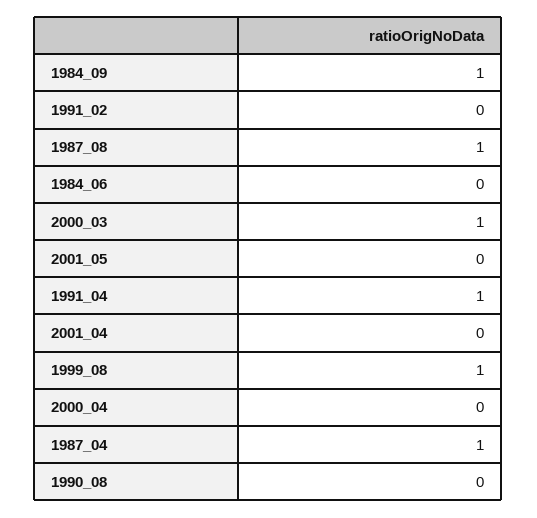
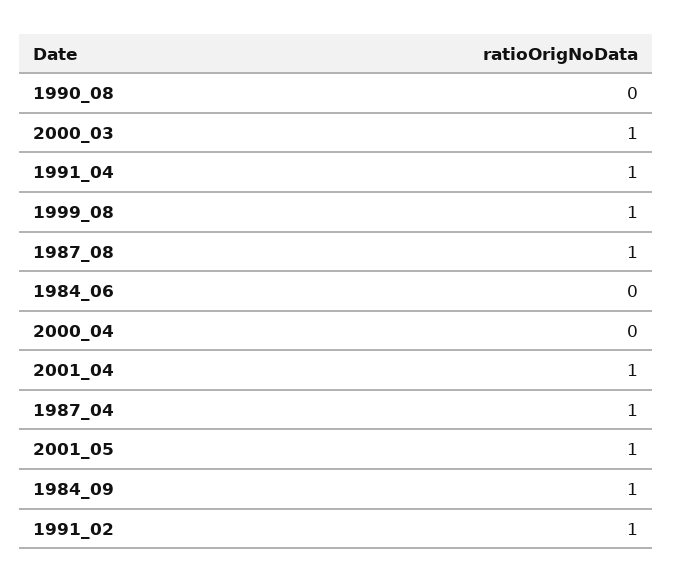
  {
    "1984_09": 1,
-   "1991_02": 0,
+   "1991_02": 1,
    "1987_08": 1,
    "1984_06": 0,
    "2000_03": 1,
-   "2001_05": 0,
+   "2001_05": 1,
    "1991_04": 1,
-   "2001_04": 0,
+   "2001_04": 1,
    "1999_08": 1,
    "2000_04": 0,
    "1987_04": 1,
    "1990_08": 0
  }

